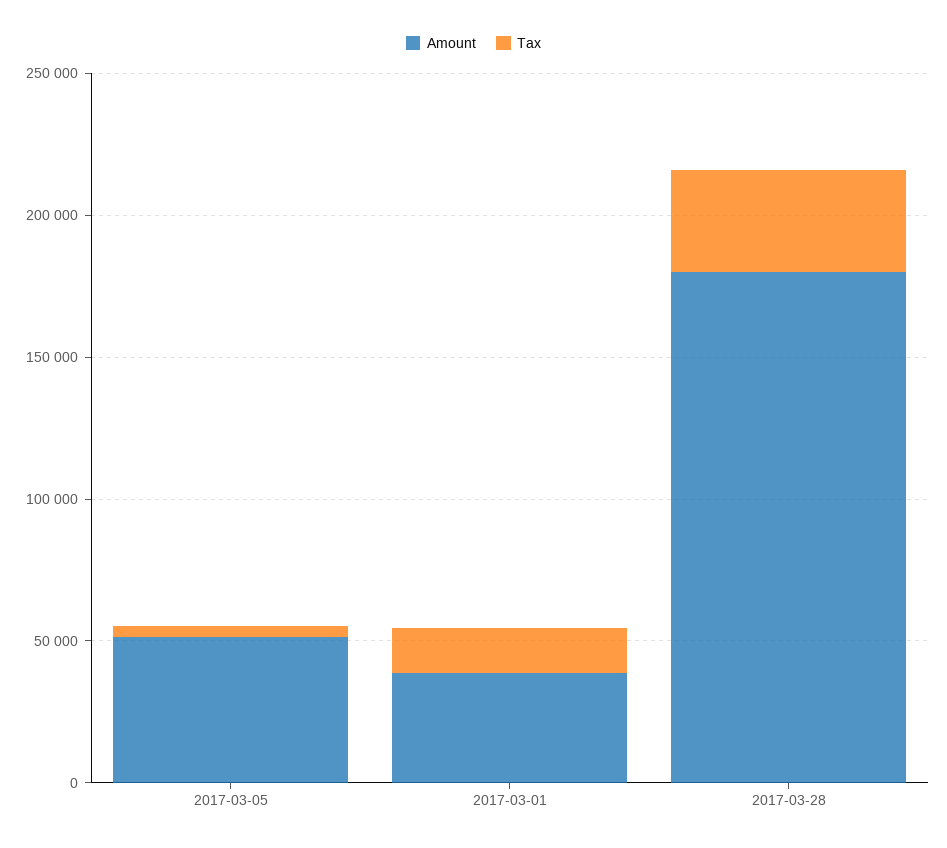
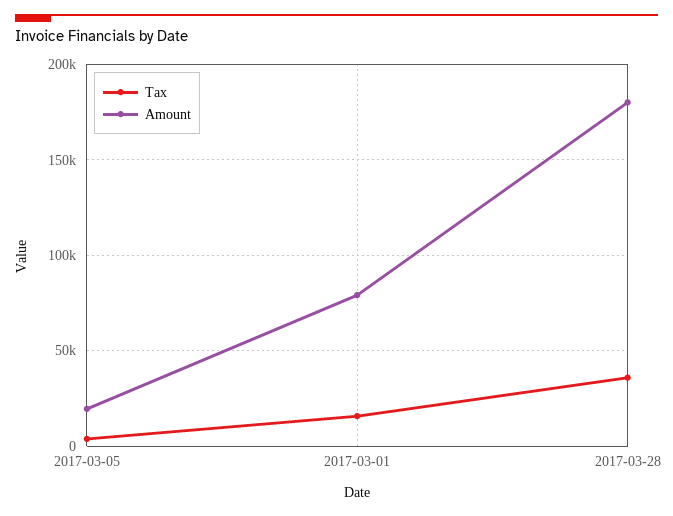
  {
    "Amount": {
-     "2017-03-05": 50000,
+     "2017-03-05": 20000,
-     "2017-03-01": 40000,
+     "2017-03-01": 80000,
      "2017-03-28": 180000
    },
    "Tax": {
      "2017-03-05": 5000,
      "2017-03-01": 15000,
      "2017-03-28": 35000
    }
  }

